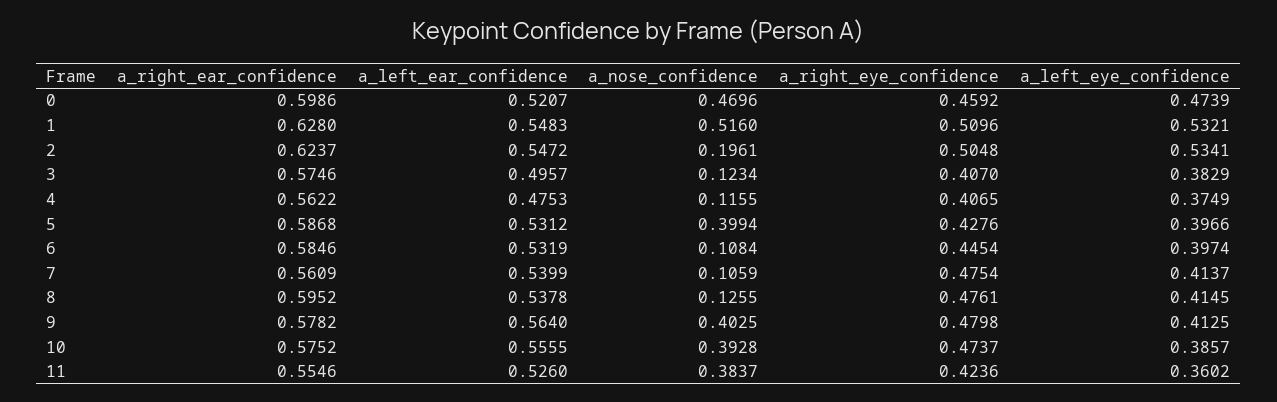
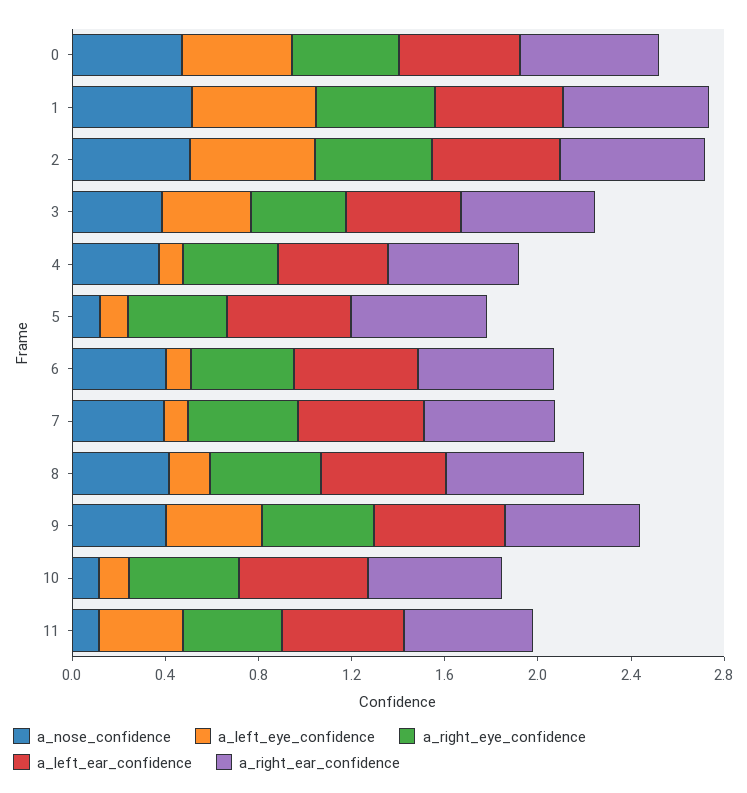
  {
    "a_right_ear_confidence": {
      "0": 0.5986,
      "1": 0.628,
      "2": 0.6237,
      "3": 0.5746,
      "4": 0.5622,
      "5": 0.5868,
      "6": 0.5846,
      "7": 0.5609,
      "8": 0.5952,
      "9": 0.5782,
      "10": 0.5752,
      "11": 0.5546
    },
    "a_left_ear_confidence": {
      "0": 0.5207,
      "1": 0.5483,
      "2": 0.5472,
      "3": 0.4957,
      "4": 0.4753,
      "5": 0.5312,
      "6": 0.5319,
      "7": 0.5399,
      "8": 0.5378,
      "9": 0.564,
      "10": 0.5555,
      "11": 0.526
    },
    "a_nose_confidence": {
      "0": 0.4696,
      "1": 0.516,
-     "2": 0.1961,
+     "2": 0.5,
-     "3": 0.1234,
+     "3": 0.4,
-     "4": 0.1155,
+     "4": 0.4,
-     "5": 0.3994,
+     "5": 0.1,
-     "6": 0.1084,
+     "6": 0.4,
-     "7": 0.1059,
+     "7": 0.4,
-     "8": 0.1255,
+     "8": 0.4,
      "9": 0.4025,
-     "10": 0.3928,
+     "10": 0.1,
-     "11": 0.3837
+     "11": 0.1
    },
    "a_right_eye_confidence": {
      "0": 0.4592,
      "1": 0.5096,
      "2": 0.5048,
      "3": 0.407,
      "4": 0.4065,
      "5": 0.4276,
      "6": 0.4454,
      "7": 0.4754,
      "8": 0.4761,
      "9": 0.4798,
      "10": 0.4737,
      "11": 0.4236
    },
    "a_left_eye_confidence": {
      "0": 0.4739,
      "1": 0.5321,
      "2": 0.5341,
      "3": 0.3829,
-     "4": 0.3749,
+     "4": 0.1,
-     "5": 0.3966,
+     "5": 0.1,
-     "6": 0.3974,
+     "6": 0.1,
-     "7": 0.4137,
+     "7": 0.1,
-     "8": 0.4145,
+     "8": 0.2,
      "9": 0.4125,
-     "10": 0.3857,
+     "10": 0.1,
      "11": 0.3602
    }
  }

